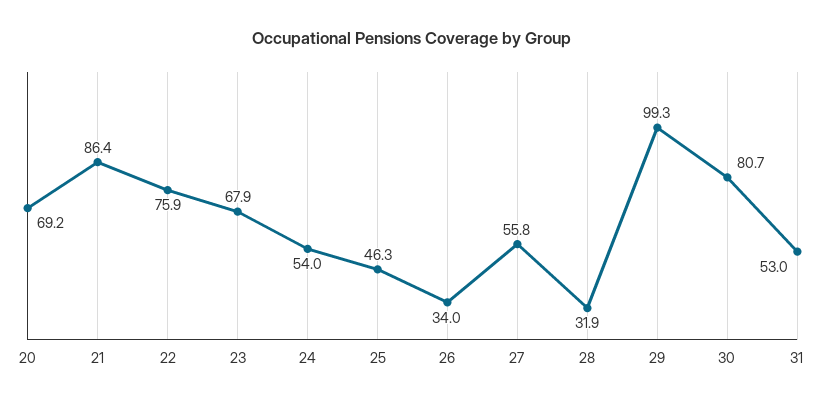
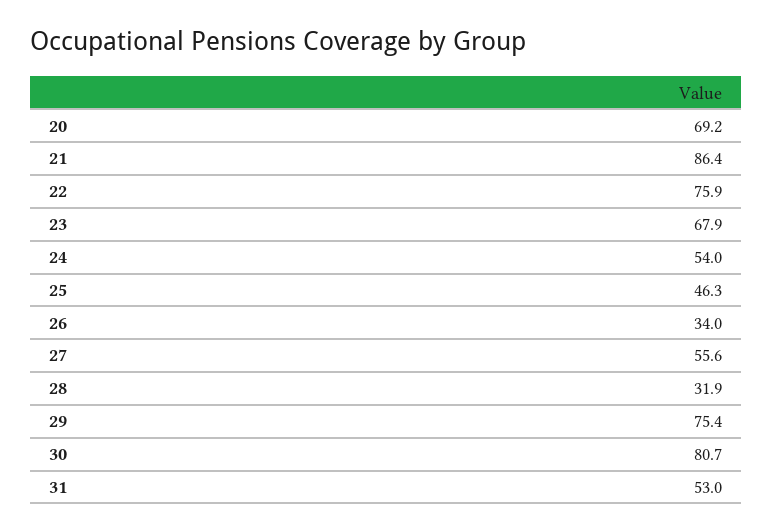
  {
    "20": 69.2,
    "21": 86.4,
    "22": 75.9,
    "23": 67.9,
    "24": 54,
    "25": 46.3,
    "26": 34,
-   "27": 55.8,
+   "27": 55.6,
    "28": 31.9,
-   "29": 99.3,
+   "29": 75.4,
    "30": 80.7,
    "31": 53
  }

